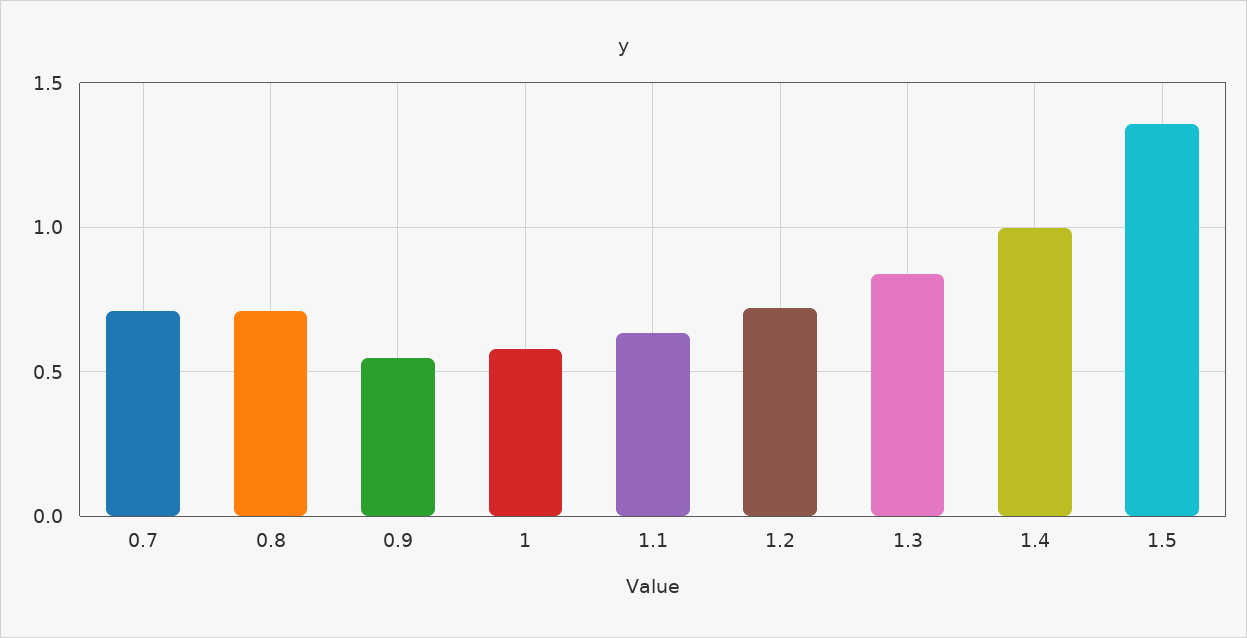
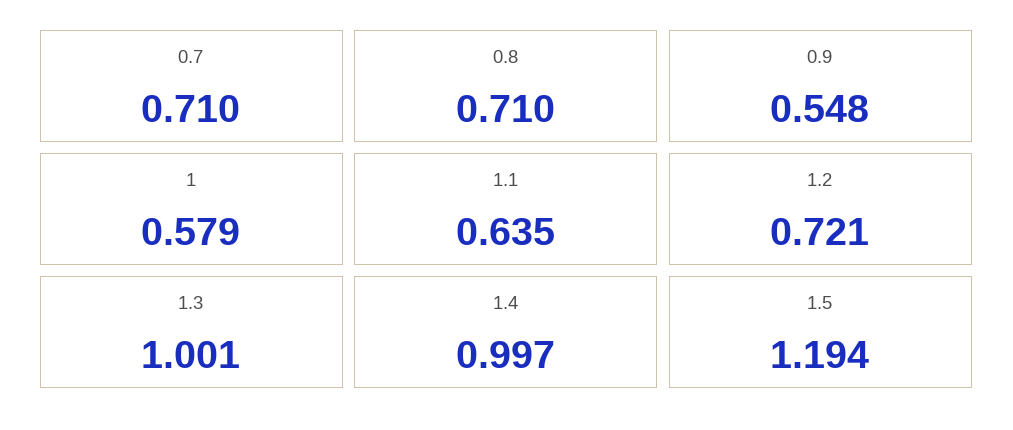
  {
    "0.7": 0.71,
    "0.8": 0.71,
    "0.9": 0.548,
    "1": 0.579,
    "1.1": 0.635,
    "1.2": 0.721,
-   "1.3": 0.85,
+   "1.3": 1.001,
    "1.4": 0.997,
-   "1.5": 1.35
+   "1.5": 1.194
  }

